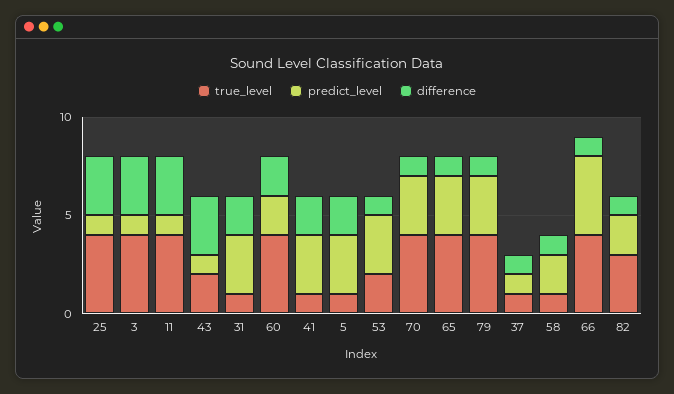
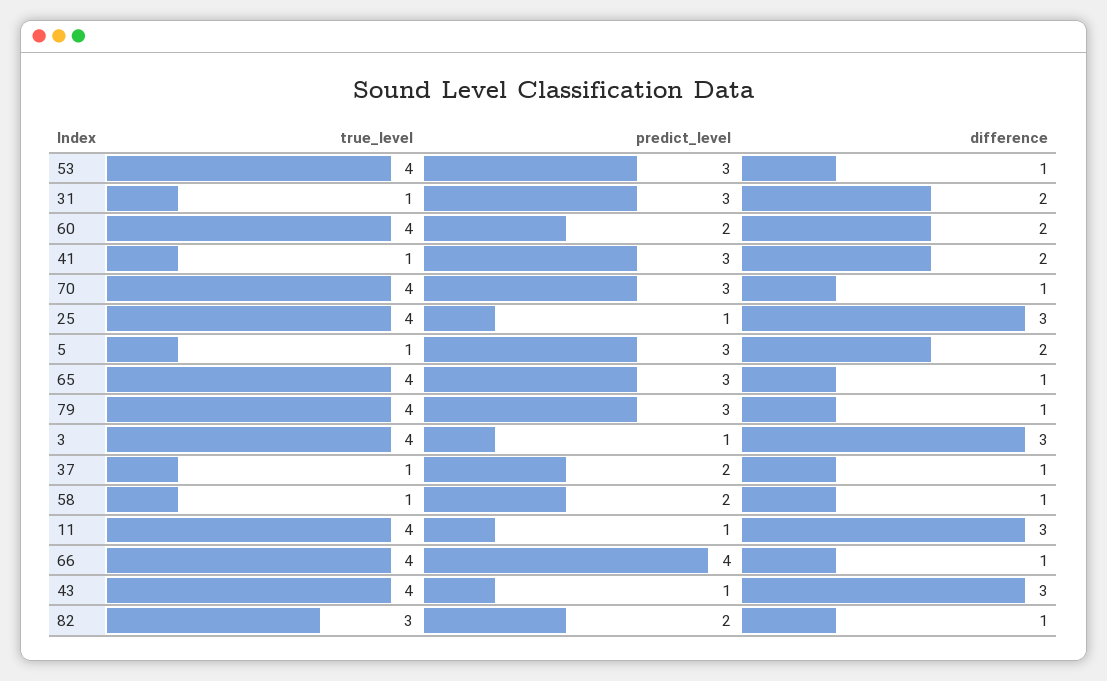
  {
    "true_level": {
      "25": 4,
      "3": 4,
      "11": 4,
-     "43": 2,
+     "43": 4,
      "31": 1,
      "60": 4,
      "41": 1,
      "5": 1,
-     "53": 2,
+     "53": 4,
      "70": 4,
      "65": 4,
      "79": 4,
      "37": 1,
      "58": 1,
      "66": 4,
      "82": 3
    },
    "predict_level": {
      "25": 1,
      "3": 1,
      "11": 1,
      "43": 1,
      "31": 3,
      "60": 2,
      "41": 3,
      "5": 3,
      "53": 3,
      "70": 3,
      "65": 3,
      "79": 3,
-     "37": 1,
+     "37": 2,
      "58": 2,
      "66": 4,
      "82": 2
    },
    "difference": {
      "25": 3,
      "3": 3,
      "11": 3,
      "43": 3,
      "31": 2,
      "60": 2,
      "41": 2,
      "5": 2,
      "53": 1,
      "70": 1,
      "65": 1,
      "79": 1,
      "37": 1,
      "58": 1,
      "66": 1,
      "82": 1
    }
  }

